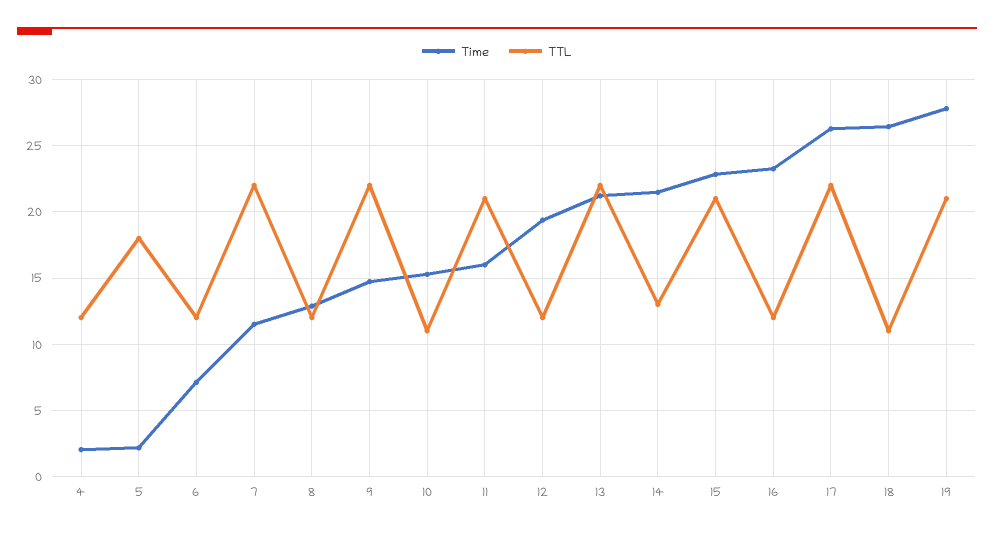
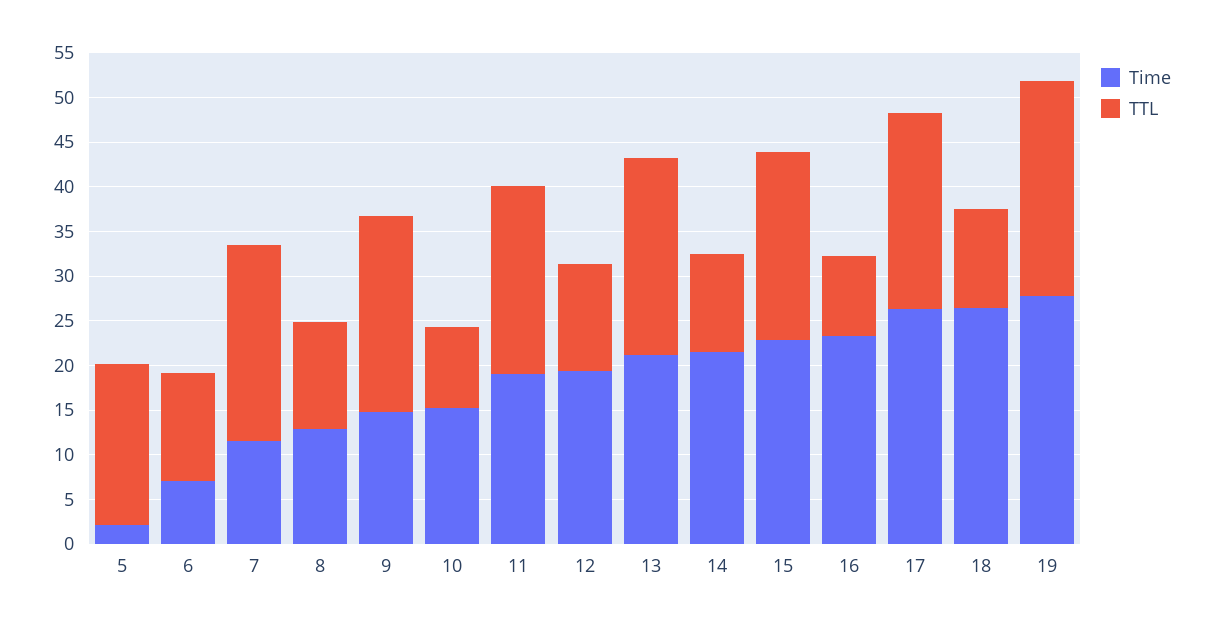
  {
    "Time": {
-     "4": 2,
      "5": 2,
      "6": 7,
      "7": 11.5,
      "8": 13,
      "9": 14.5,
      "10": 15.5,
-     "11": 16,
+     "11": 19,
      "12": 19.5,
      "13": 21,
      "14": 21.5,
      "15": 23,
      "16": 23.5,
      "17": 26.5,
      "18": 26.5,
      "19": 28
    },
    "TTL": {
-     "4": 12,
      "5": 18,
      "6": 12,
      "7": 22,
      "8": 12,
      "9": 22,
-     "10": 11,
+     "10": 9,
      "11": 21,
      "12": 12,
      "13": 22,
-     "14": 13,
+     "14": 11,
      "15": 21,
-     "16": 12,
+     "16": 9,
      "17": 22,
      "18": 11,
-     "19": 21
+     "19": 24
    }
  }

